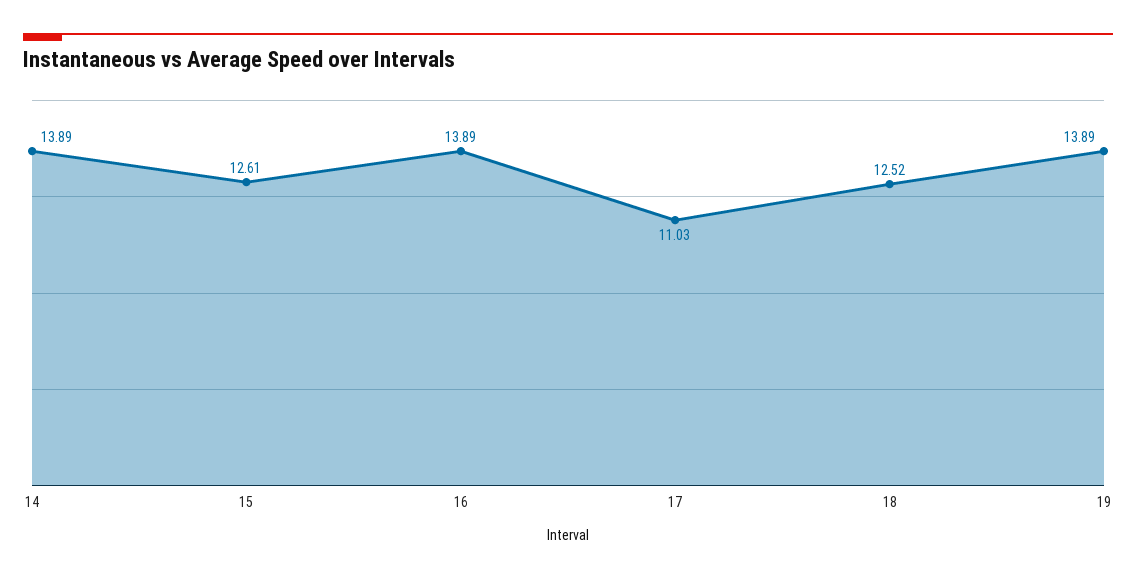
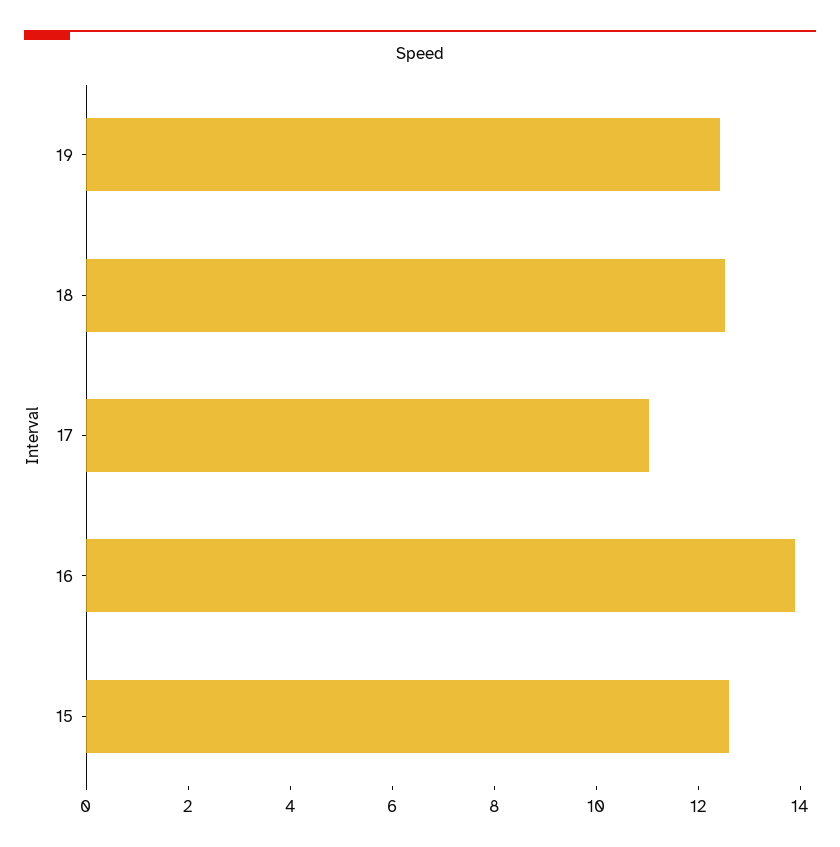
  {
-   "14": 13.89,
    "15": 12.61,
    "16": 13.89,
    "17": 11.03,
    "18": 12.52,
-   "19": 13.89
+   "19": 12.5
  }

